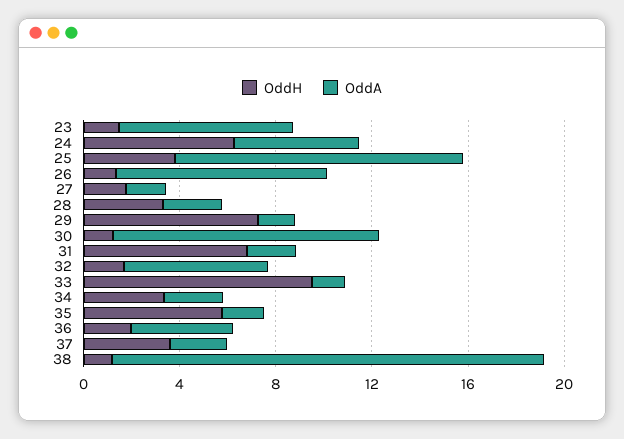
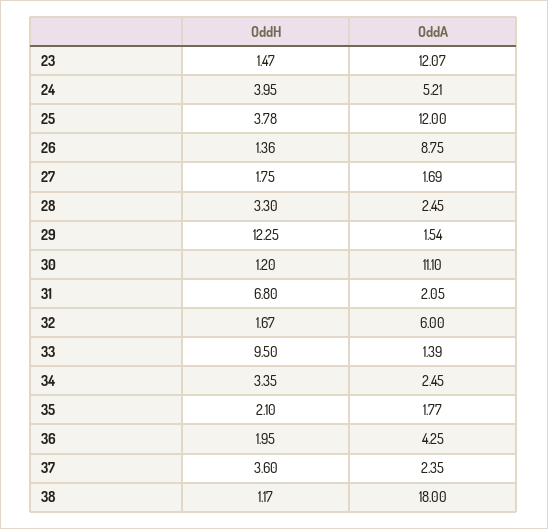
  {
    "OddH": {
      "23": 1.47,
-     "24": 6,
+     "24": 3.95,
      "25": 3.78,
      "26": 1.36,
      "27": 1.75,
      "28": 3.3,
-     "29": 7,
+     "29": 12.25,
      "30": 1.2,
      "31": 6.8,
      "32": 1.67,
      "33": 9.5,
      "34": 3.35,
-     "35": 6,
+     "35": 2.1,
      "36": 1.95,
      "37": 3.6,
      "38": 1.17
    },
    "OddA": {
-     "23": 7,
+     "23": 12.07,
      "24": 5.21,
      "25": 12,
      "26": 8.75,
      "27": 1.69,
      "28": 2.45,
      "29": 1.54,
      "30": 11.1,
      "31": 2.05,
      "32": 6,
      "33": 1.39,
      "34": 2.45,
      "35": 1.77,
      "36": 4.25,
      "37": 2.35,
      "38": 18
    }
  }

